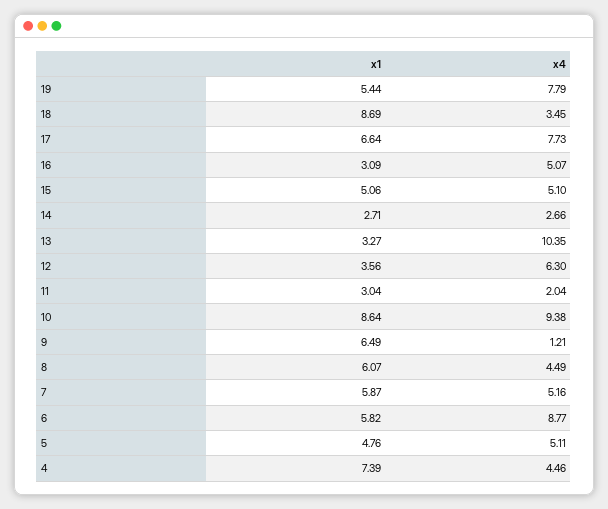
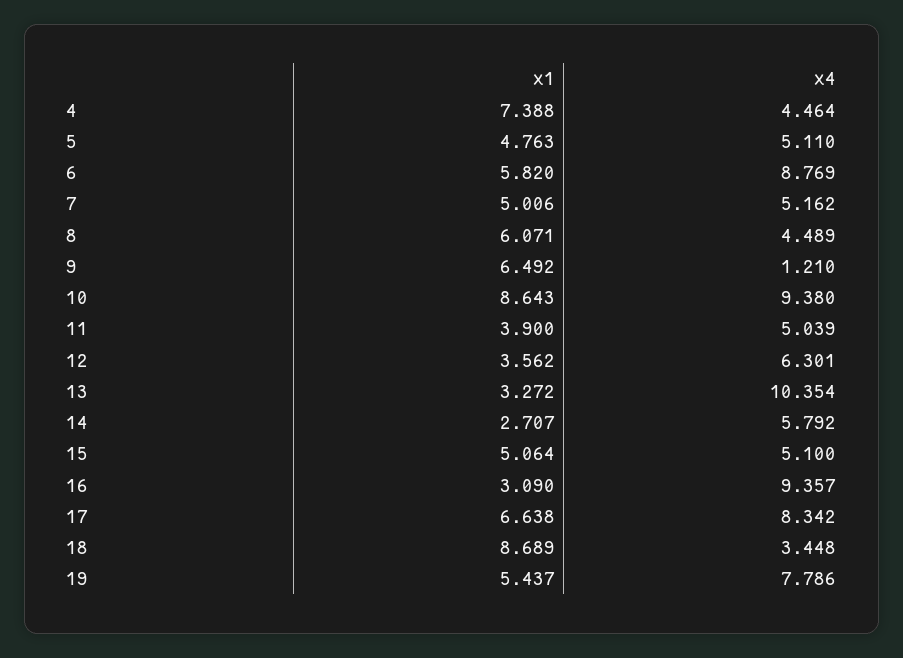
  {
    "x1": {
      "19": 5.437,
      "18": 8.689,
      "17": 6.638,
      "16": 3.09,
      "15": 5.064,
      "14": 2.707,
      "13": 3.272,
      "12": 3.562,
-     "11": 3.04,
+     "11": 3.9,
      "10": 8.643,
      "9": 6.492,
      "8": 6.071,
-     "7": 5.87,
+     "7": 5.006,
      "6": 5.82,
      "5": 4.763,
      "4": 7.388
    },
    "x4": {
      "19": 7.786,
      "18": 3.448,
-     "17": 7.73,
+     "17": 8.342,
-     "16": 5.07,
+     "16": 9.357,
      "15": 5.1,
-     "14": 2.66,
+     "14": 5.792,
      "13": 10.354,
      "12": 6.301,
-     "11": 2.04,
+     "11": 5.039,
      "10": 9.38,
      "9": 1.21,
      "8": 4.489,
      "7": 5.162,
      "6": 8.769,
      "5": 5.11,
      "4": 4.464
    }
  }

